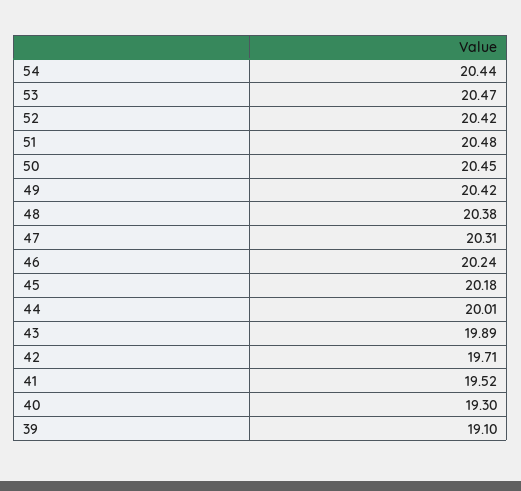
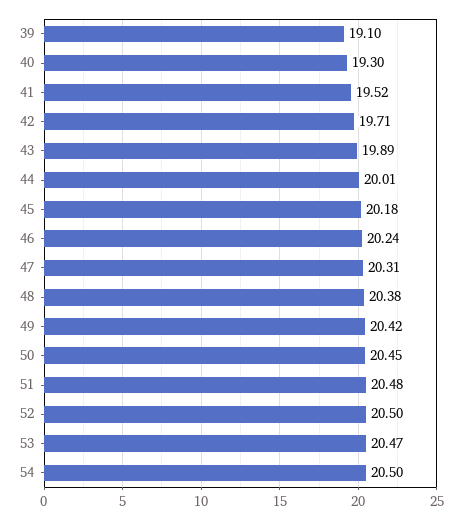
  {
-   "54": 20.44,
+   "54": 20.5,
    "53": 20.47,
-   "52": 20.42,
+   "52": 20.5,
    "51": 20.48,
    "50": 20.45,
    "49": 20.42,
    "48": 20.38,
    "47": 20.31,
    "46": 20.24,
    "45": 20.18,
    "44": 20.01,
    "43": 19.89,
    "42": 19.71,
    "41": 19.52,
    "40": 19.3,
    "39": 19.1
  }

